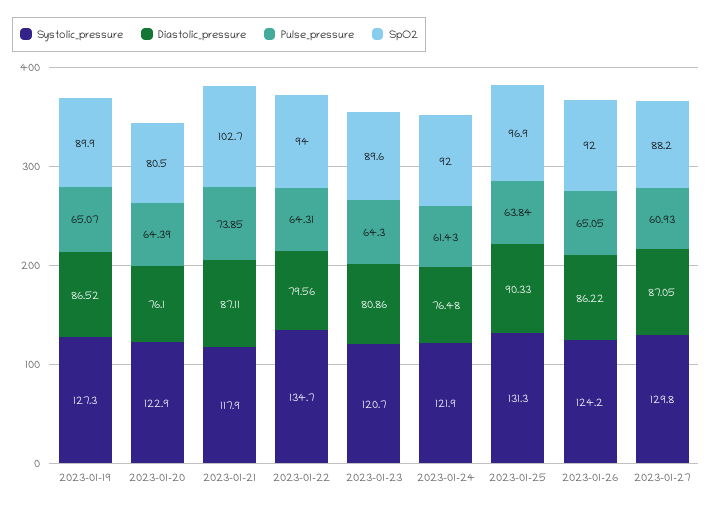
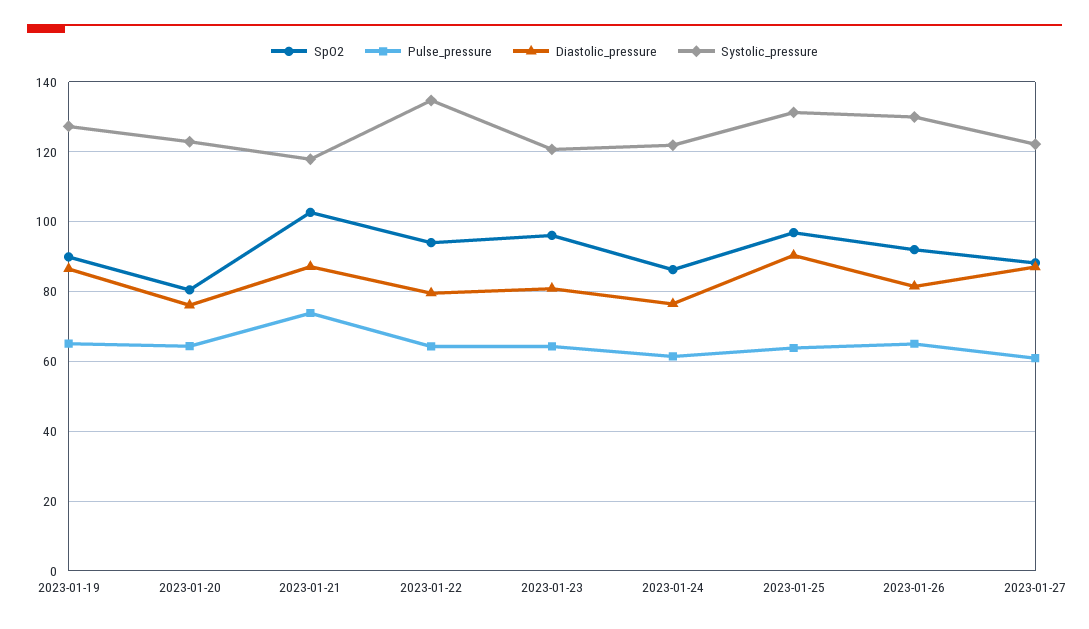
  {
    "Systolic_pressure": {
      "2023-01-19": 127.3,
      "2023-01-20": 122.9,
      "2023-01-21": 117.9,
      "2023-01-22": 134.7,
      "2023-01-23": 120.7,
      "2023-01-24": 121.9,
      "2023-01-25": 131.3,
-     "2023-01-26": 124.2,
+     "2023-01-26": 130,
-     "2023-01-27": 129.8
+     "2023-01-27": 122
    },
    "Diastolic_pressure": {
      "2023-01-19": 86.52,
      "2023-01-20": 76.1,
      "2023-01-21": 87.11,
      "2023-01-22": 79.56,
      "2023-01-23": 80.86,
      "2023-01-24": 76.48,
      "2023-01-25": 90.33,
-     "2023-01-26": 86.22,
+     "2023-01-26": 82,
      "2023-01-27": 87.05
    },
    "Pulse_pressure": {
      "2023-01-19": 65.07,
      "2023-01-20": 64.39,
      "2023-01-21": 73.85,
      "2023-01-22": 64.31,
      "2023-01-23": 64.3,
      "2023-01-24": 61.43,
      "2023-01-25": 63.84,
      "2023-01-26": 65.05,
      "2023-01-27": 60.93
    },
    "SpO2": {
      "2023-01-19": 89.9,
      "2023-01-20": 80.5,
      "2023-01-21": 102.7,
      "2023-01-22": 94,
-     "2023-01-23": 89.6,
+     "2023-01-23": 96,
-     "2023-01-24": 92,
+     "2023-01-24": 86,
      "2023-01-25": 96.9,
      "2023-01-26": 92,
      "2023-01-27": 88.2
    }
  }

